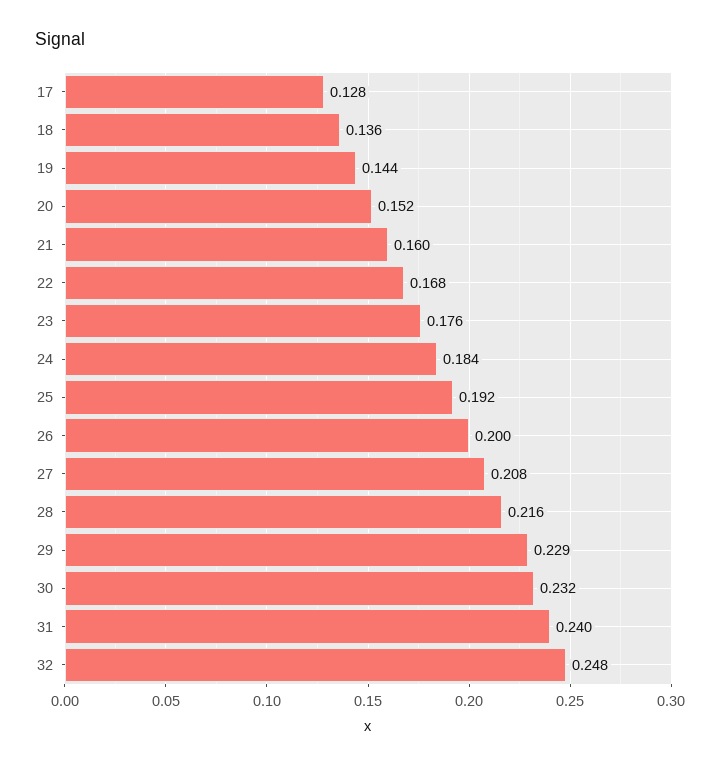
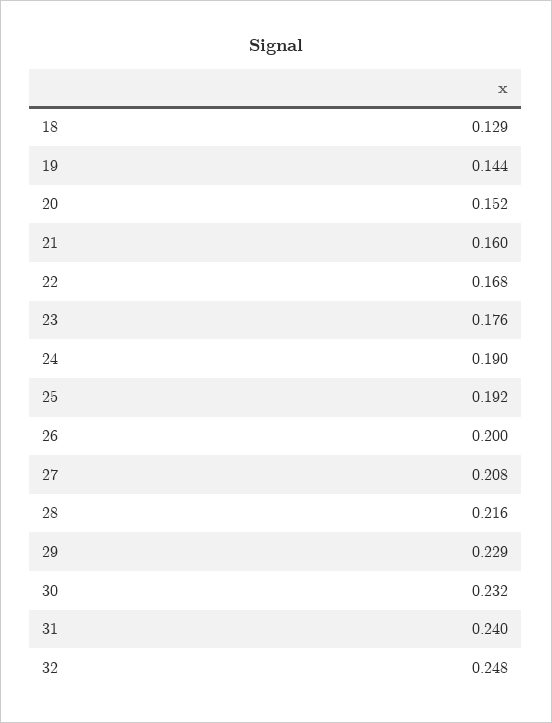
  {
-   "17": 0.128,
-   "18": 0.136,
+   "18": 0.129,
    "19": 0.144,
    "20": 0.152,
    "21": 0.16,
    "22": 0.168,
    "23": 0.176,
-   "24": 0.184,
+   "24": 0.19,
    "25": 0.192,
    "26": 0.2,
    "27": 0.208,
    "28": 0.216,
    "29": 0.229,
    "30": 0.232,
    "31": 0.24,
    "32": 0.248
  }

